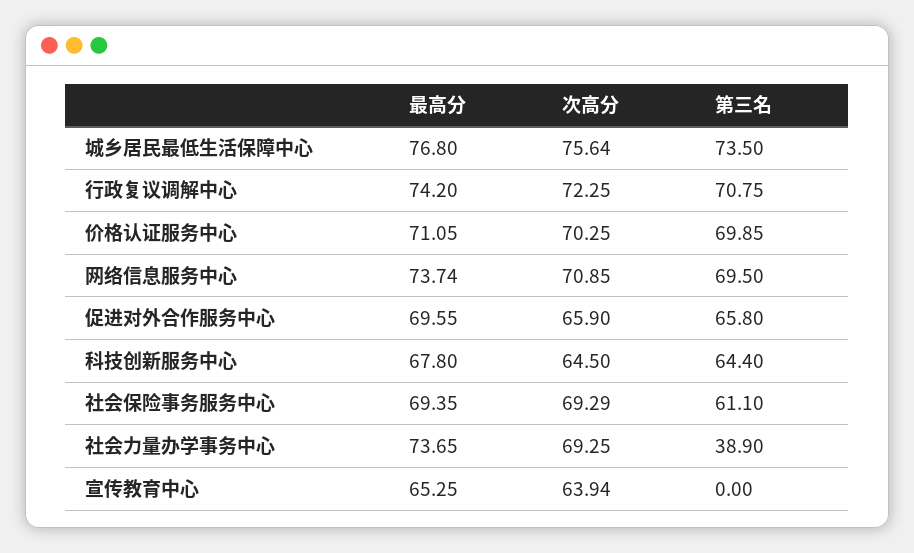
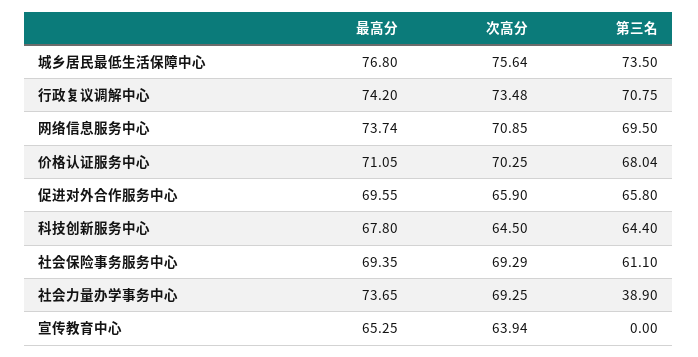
  {
    "最高分": {
      "城乡居民最低生活保障中心": 76.8,
      "行政复议调解中心": 74.2,
      "价格认证服务中心": 71.05,
      "网络信息服务中心": 73.74,
      "促进对外合作服务中心": 69.55,
      "科技创新服务中心": 67.8,
      "社会保险事务服务中心": 69.35,
      "社会力量办学事务中心": 73.65,
      "宣传教育中心": 65.25
    },
    "次高分": {
      "城乡居民最低生活保障中心": 75.64,
-     "行政复议调解中心": 72.25,
+     "行政复议调解中心": 73.48,
      "价格认证服务中心": 70.25,
      "网络信息服务中心": 70.85,
      "促进对外合作服务中心": 65.9,
      "科技创新服务中心": 64.5,
      "社会保险事务服务中心": 69.29,
      "社会力量办学事务中心": 69.25,
      "宣传教育中心": 63.94
    },
    "第三名": {
      "城乡居民最低生活保障中心": 73.5,
      "行政复议调解中心": 70.75,
-     "价格认证服务中心": 69.85,
+     "价格认证服务中心": 68.04,
      "网络信息服务中心": 69.5,
      "促进对外合作服务中心": 65.8,
      "科技创新服务中心": 64.4,
      "社会保险事务服务中心": 61.1,
      "社会力量办学事务中心": 38.9,
      "宣传教育中心": 0
    }
  }

